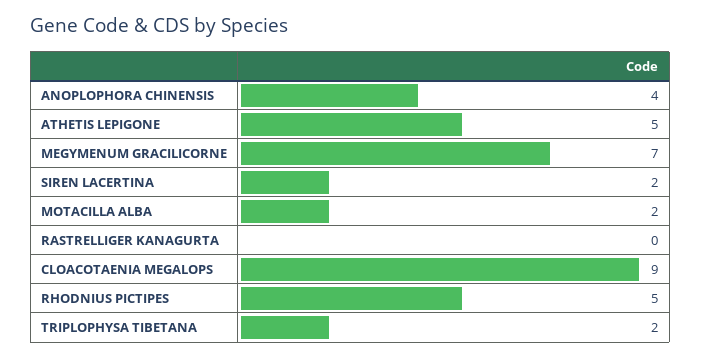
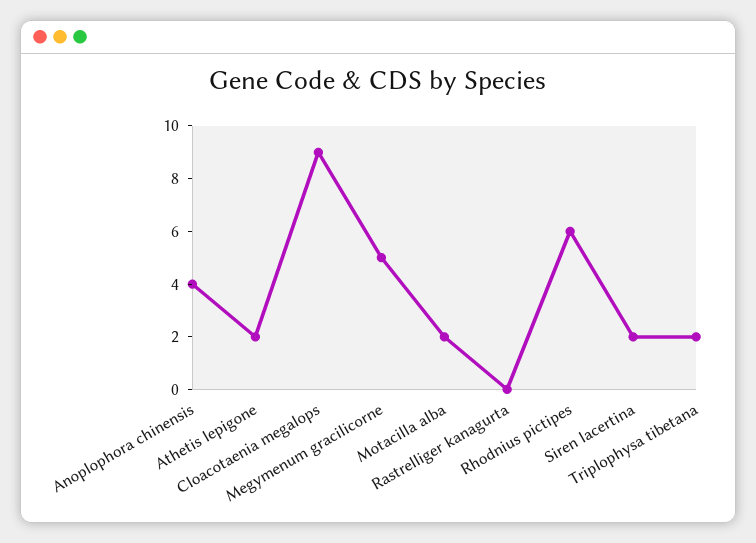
  {
    "ANOPLOPHORA CHINENSIS": 4,
-   "ATHETIS LEPIGONE": 5,
+   "ATHETIS LEPIGONE": 2,
-   "MEGYMENUM GRACILICORNE": 7,
+   "MEGYMENUM GRACILICORNE": 5,
    "SIREN LACERTINA": 2,
    "MOTACILLA ALBA": 2,
    "RASTRELLIGER KANAGURTA": 0,
    "CLOACOTAENIA MEGALOPS": 9,
-   "RHODNIUS PICTIPES": 5,
+   "RHODNIUS PICTIPES": 6,
    "TRIPLOPHYSA TIBETANA": 2
  }

